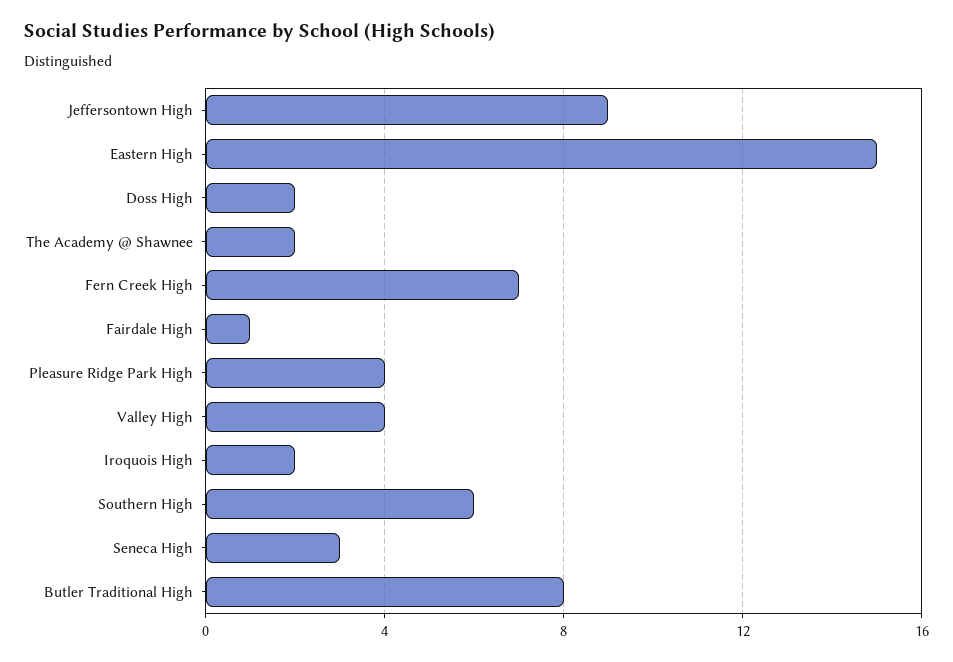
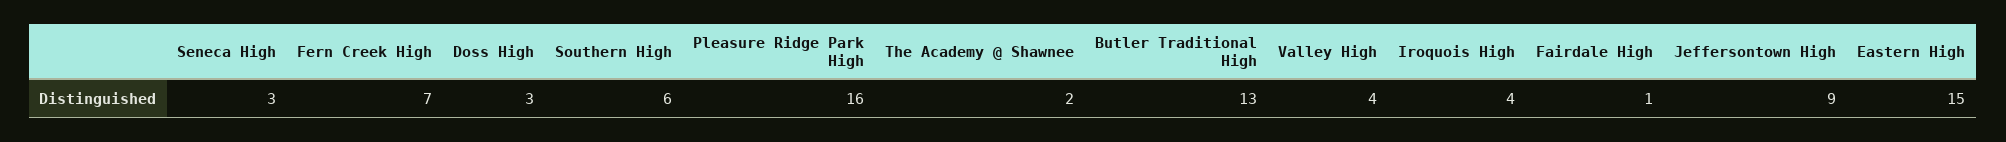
  {
    "Jeffersontown High": 9,
    "Eastern High": 15,
-   "Doss High": 2,
+   "Doss High": 3,
    "The Academy @ Shawnee": 2,
    "Fern Creek High": 7,
    "Fairdale High": 1,
-   "Pleasure Ridge Park High": 4,
+   "Pleasure Ridge Park High": 16,
    "Valley High": 4,
-   "Iroquois High": 2,
+   "Iroquois High": 4,
    "Southern High": 6,
    "Seneca High": 3,
-   "Butler Traditional High": 8
+   "Butler Traditional High": 13
  }

